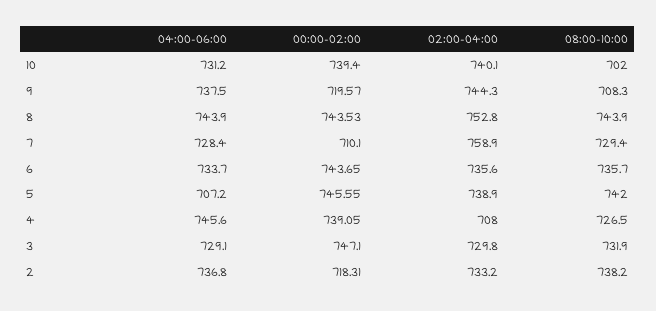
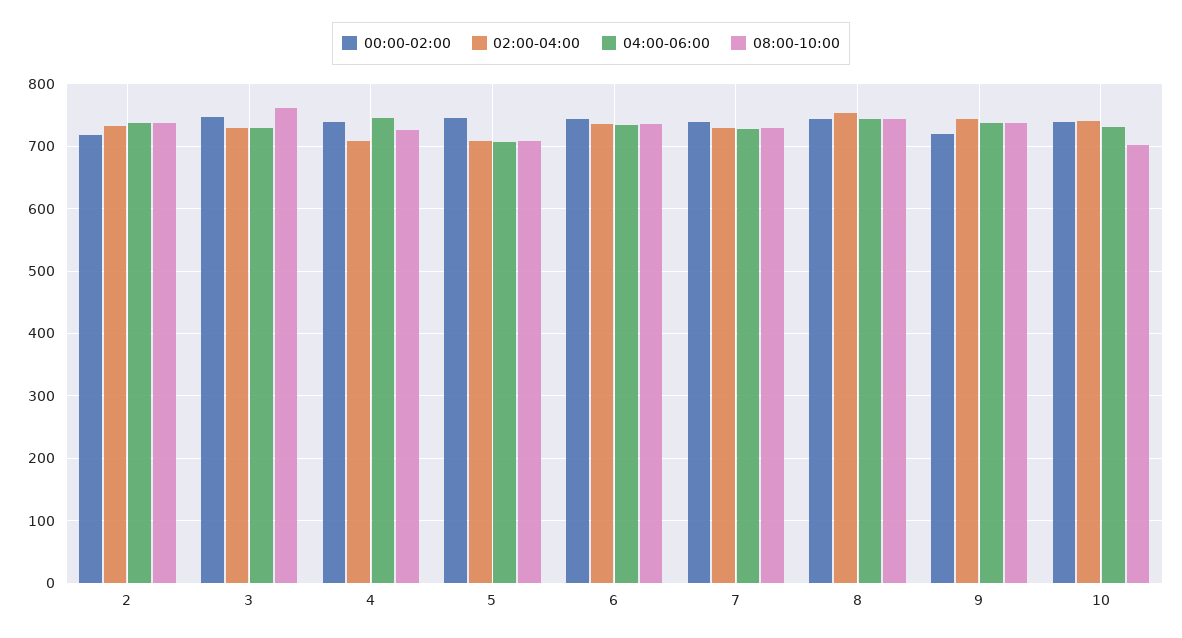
  {
    "04:00-06:00": {
      "10": 731.2,
      "9": 737.5,
      "8": 743.9,
      "7": 728.4,
      "6": 733.7,
      "5": 707.2,
      "4": 745.6,
      "3": 729.1,
      "2": 736.8
    },
    "00:00-02:00": {
      "10": 739.4,
      "9": 719.57,
      "8": 743.53,
-     "7": 710.1,
+     "7": 740,
      "6": 743.65,
      "5": 745.55,
      "4": 739.05,
      "3": 747.1,
      "2": 718.31
    },
    "02:00-04:00": {
      "10": 740.1,
      "9": 744.3,
      "8": 752.8,
-     "7": 758.9,
+     "7": 730,
      "6": 735.6,
-     "5": 738.9,
+     "5": 710,
      "4": 708,
      "3": 729.8,
      "2": 733.2
    },
    "08:00-10:00": {
      "10": 702,
-     "9": 708.3,
+     "9": 740,
      "8": 743.9,
      "7": 729.4,
      "6": 735.7,
-     "5": 742,
+     "5": 710,
      "4": 726.5,
-     "3": 731.9,
+     "3": 760,
      "2": 738.2
    }
  }

